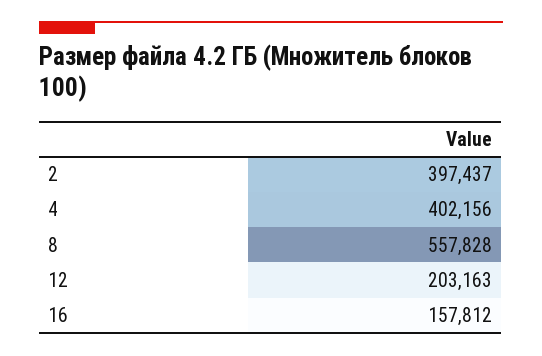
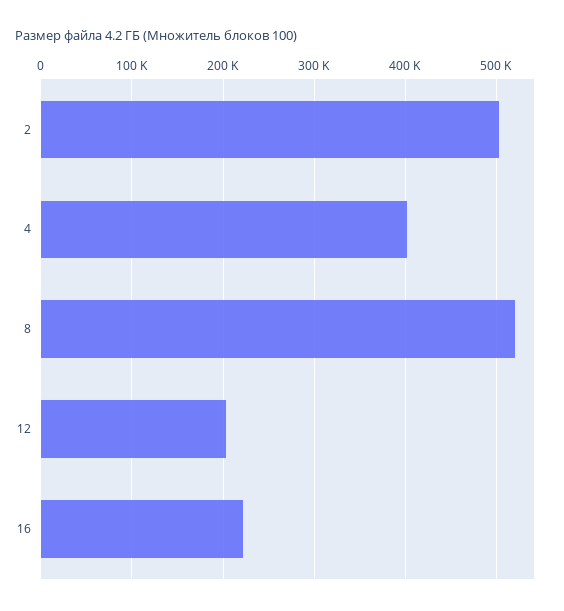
  {
-   "2": 397437,
+   "2": 500000,
    "4": 402156,
-   "8": 557828,
+   "8": 520000,
    "12": 203163,
-   "16": 157812
+   "16": 220000
  }

